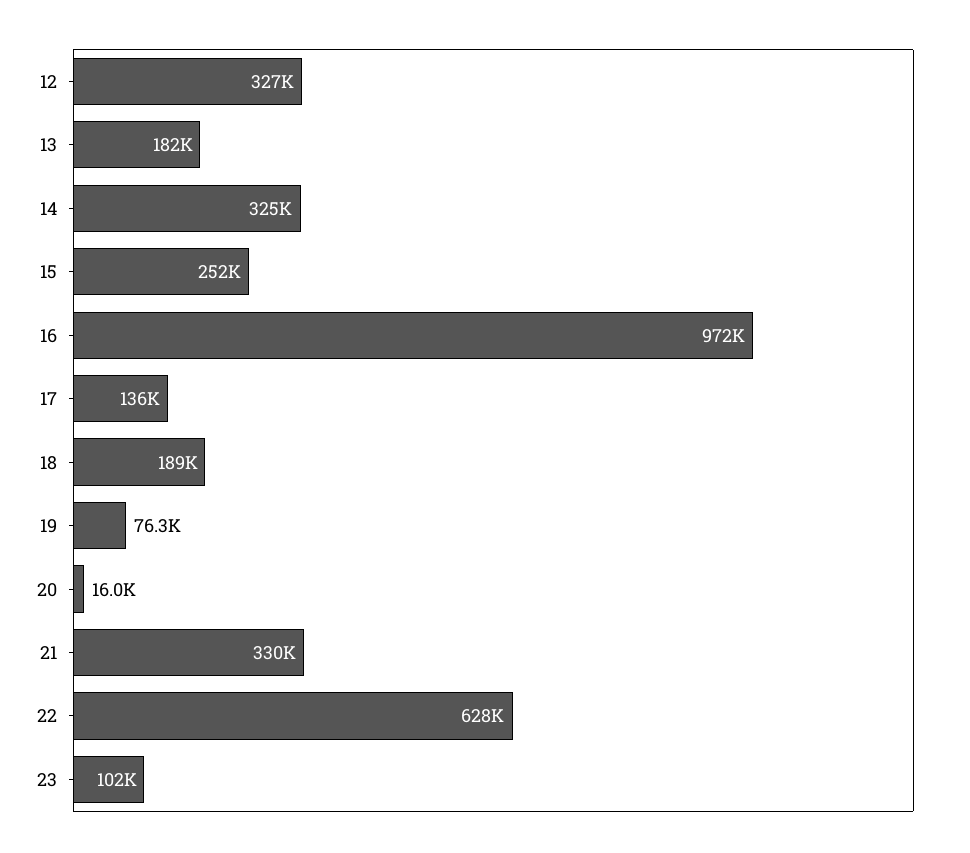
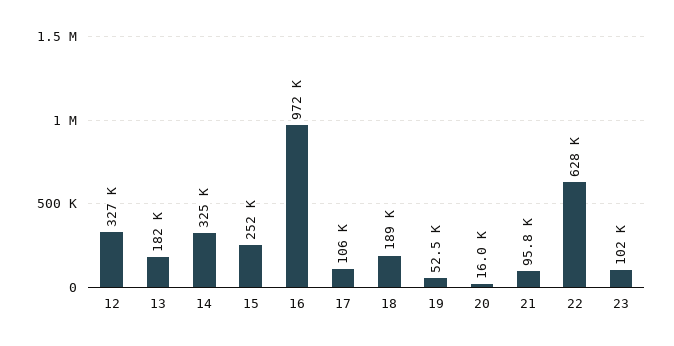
  {
    "12": 327000,
    "13": 182000,
    "14": 325000,
    "15": 252000,
    "16": 972000,
-   "17": 136000,
+   "17": 106000,
    "18": 189000,
-   "19": 76300,
+   "19": 52500,
    "20": 16000,
-   "21": 330000,
+   "21": 95800,
    "22": 628000,
    "23": 102000
  }

